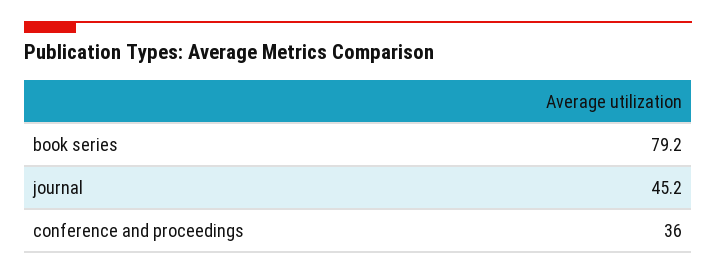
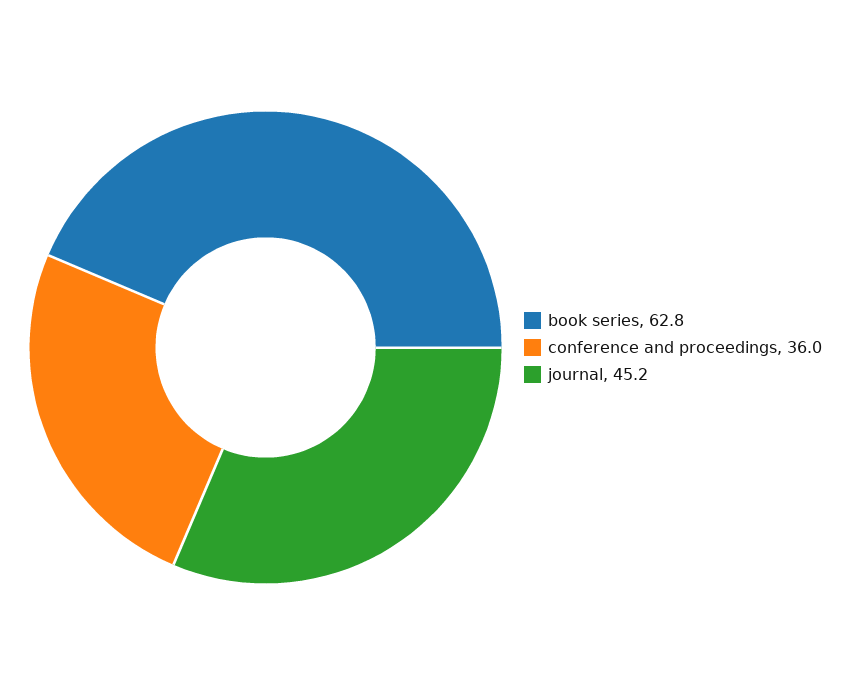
  {
-   "book series": 79.2,
+   "book series": 62.8,
    "journal": 45.2,
    "conference and proceedings": 36
  }

